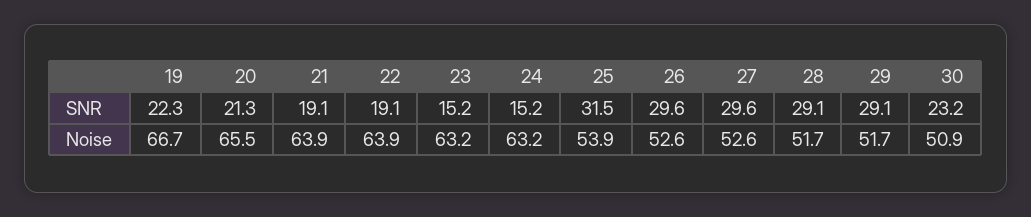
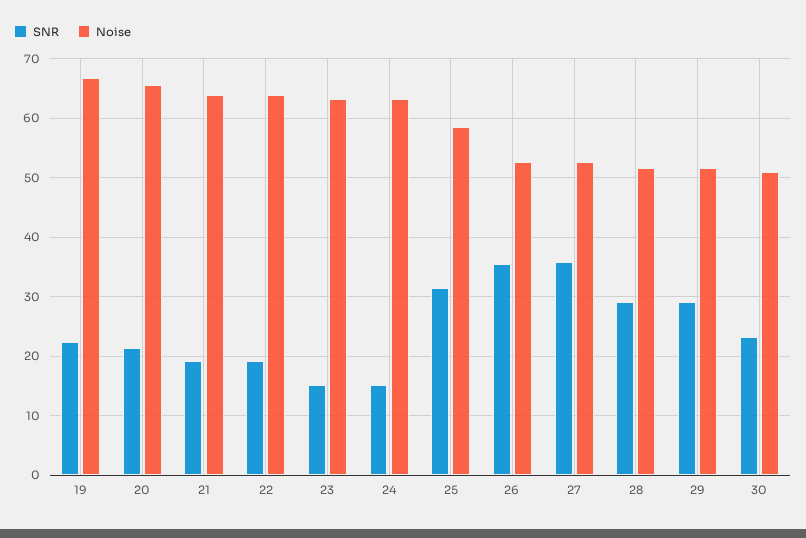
  {
    "SNR": {
      "19": 22.3,
      "20": 21.3,
      "21": 19.1,
      "22": 19.1,
      "23": 15.2,
      "24": 15.2,
      "25": 31.5,
-     "26": 29.6,
+     "26": 36,
-     "27": 29.6,
+     "27": 36,
      "28": 29.1,
      "29": 29.1,
      "30": 23.2
    },
    "Noise": {
      "19": 66.7,
      "20": 65.5,
      "21": 63.9,
      "22": 63.9,
      "23": 63.2,
      "24": 63.2,
-     "25": 53.9,
+     "25": 58,
      "26": 52.6,
      "27": 52.6,
      "28": 51.7,
      "29": 51.7,
      "30": 50.9
    }
  }

